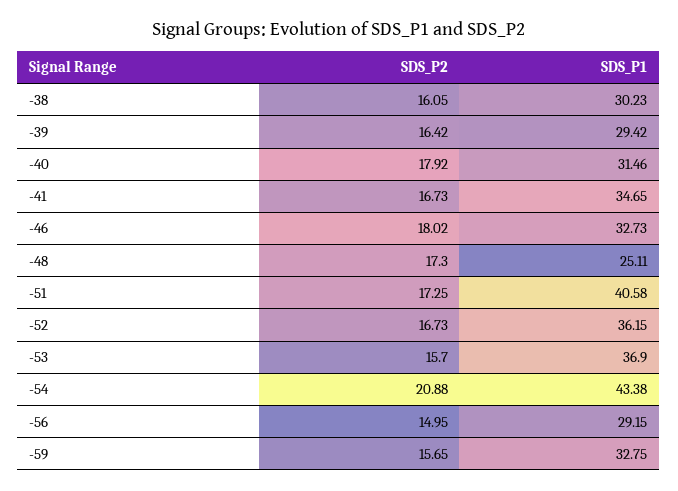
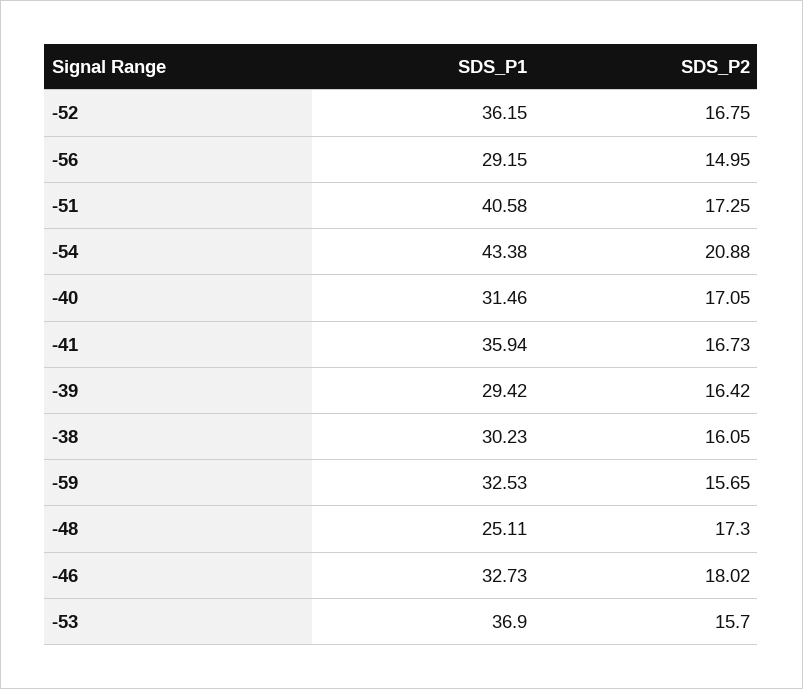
  {
    "SDS_P2": {
      "-38": 16.05,
      "-39": 16.42,
-     "-40": 17.92,
+     "-40": 17.05,
      "-41": 16.73,
      "-46": 18.02,
      "-48": 17.3,
      "-51": 17.25,
-     "-52": 16.73,
+     "-52": 16.75,
      "-53": 15.7,
      "-54": 20.88,
      "-56": 14.95,
      "-59": 15.65
    },
    "SDS_P1": {
      "-38": 30.23,
      "-39": 29.42,
      "-40": 31.46,
-     "-41": 34.65,
+     "-41": 35.94,
      "-46": 32.73,
      "-48": 25.11,
      "-51": 40.58,
      "-52": 36.15,
      "-53": 36.9,
      "-54": 43.38,
      "-56": 29.15,
-     "-59": 32.75
+     "-59": 32.53
    }
  }

